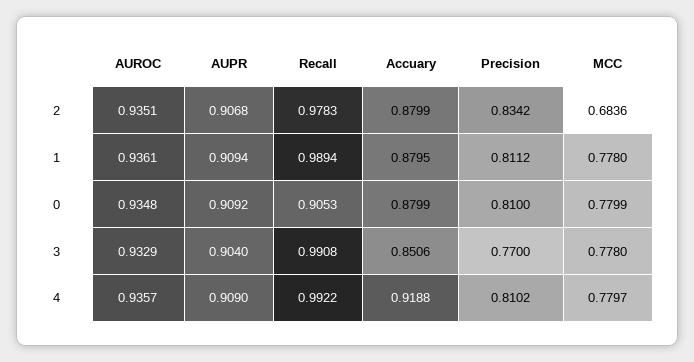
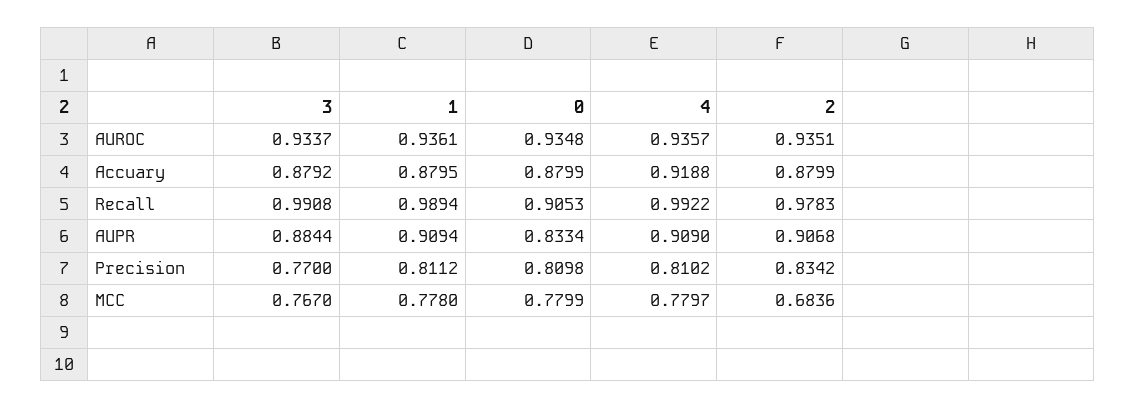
  {
    "AUROC": {
      "2": 0.9351,
      "1": 0.9361,
      "0": 0.9348,
-     "3": 0.9329,
+     "3": 0.9337,
      "4": 0.9357
    },
    "AUPR": {
      "2": 0.9068,
      "1": 0.9094,
-     "0": 0.9092,
+     "0": 0.8334,
-     "3": 0.904,
+     "3": 0.8844,
      "4": 0.909
    },
    "Recall": {
      "2": 0.9783,
      "1": 0.9894,
      "0": 0.9053,
      "3": 0.9908,
      "4": 0.9922
    },
    "Accuary": {
      "2": 0.8799,
      "1": 0.8795,
      "0": 0.8799,
-     "3": 0.8506,
+     "3": 0.8792,
      "4": 0.9188
    },
    "Precision": {
      "2": 0.8342,
      "1": 0.8112,
-     "0": 0.81,
+     "0": 0.8098,
      "3": 0.77,
      "4": 0.8102
    },
    "MCC": {
      "2": 0.6836,
      "1": 0.778,
      "0": 0.7799,
-     "3": 0.778,
+     "3": 0.767,
      "4": 0.7797
    }
  }

